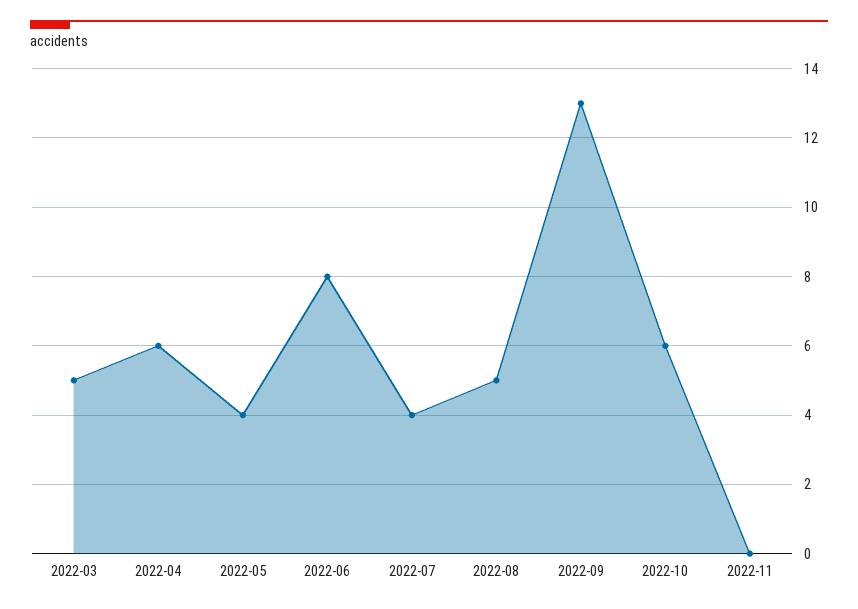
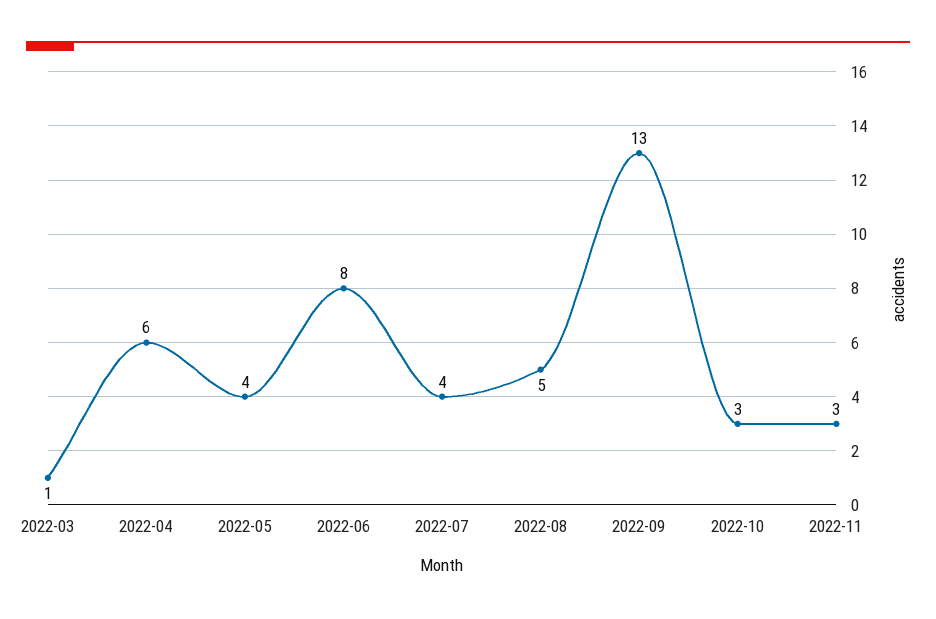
  {
-   "2022-03": 5,
+   "2022-03": 1,
    "2022-04": 6,
    "2022-05": 4,
    "2022-06": 8,
    "2022-07": 4,
    "2022-08": 5,
    "2022-09": 13,
-   "2022-10": 6,
+   "2022-10": 3,
-   "2022-11": 0
+   "2022-11": 3
  }

